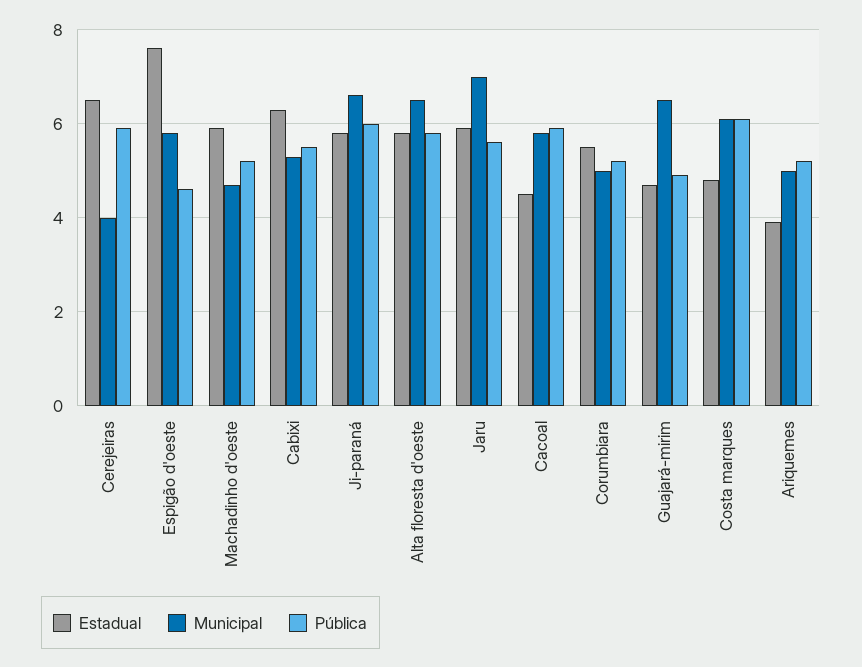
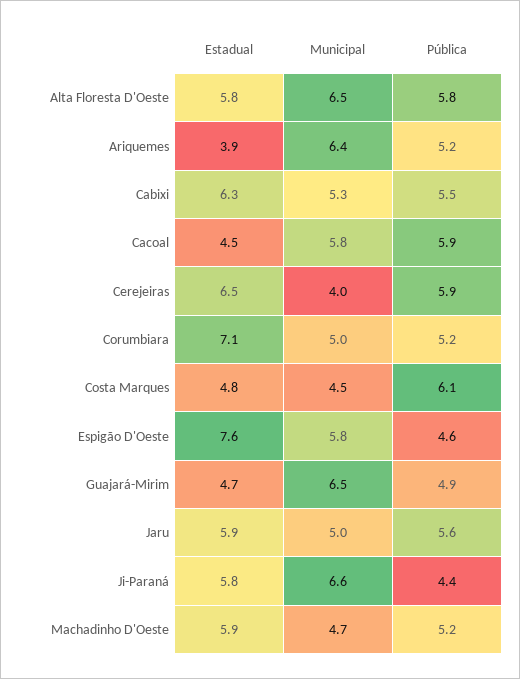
  {
    "Estadual": {
      "Cerejeiras": 6.5,
      "Espigão d'oeste": 7.6,
      "Machadinho d'oeste": 5.9,
      "Cabixi": 6.3,
      "Ji-paraná": 5.8,
      "Alta floresta d'oeste": 5.8,
      "Jaru": 5.9,
      "Cacoal": 4.5,
-     "Corumbiara": 5.5,
+     "Corumbiara": 7.1,
      "Guajará-mirim": 4.7,
      "Costa marques": 4.8,
      "Ariquemes": 3.9
    },
    "Municipal": {
      "Cerejeiras": 4,
      "Espigão d'oeste": 5.8,
      "Machadinho d'oeste": 4.7,
      "Cabixi": 5.3,
      "Ji-paraná": 6.6,
      "Alta floresta d'oeste": 6.5,
-     "Jaru": 7,
+     "Jaru": 5,
      "Cacoal": 5.8,
      "Corumbiara": 5,
      "Guajará-mirim": 6.5,
-     "Costa marques": 6,
+     "Costa marques": 4.5,
-     "Ariquemes": 5
+     "Ariquemes": 6.4
    },
    "Pública": {
      "Cerejeiras": 5.9,
      "Espigão d'oeste": 4.6,
      "Machadinho d'oeste": 5.2,
      "Cabixi": 5.5,
-     "Ji-paraná": 6,
+     "Ji-paraná": 4.4,
      "Alta floresta d'oeste": 5.8,
      "Jaru": 5.6,
      "Cacoal": 5.9,
      "Corumbiara": 5.2,
      "Guajará-mirim": 4.9,
      "Costa marques": 6.1,
      "Ariquemes": 5.2
    }
  }

